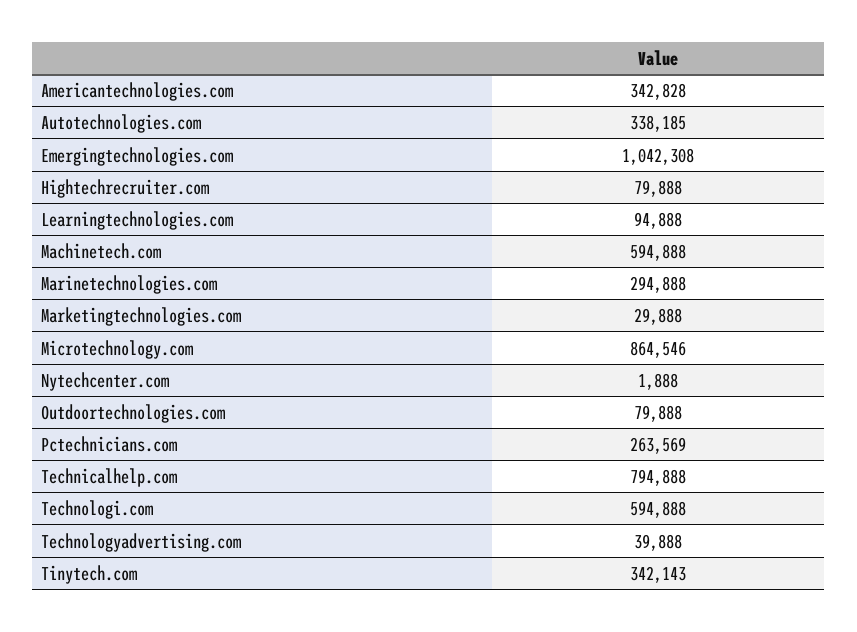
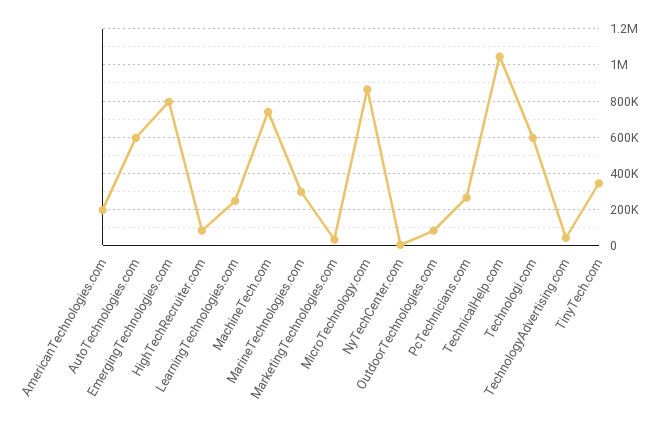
  {
-   "Americantechnologies.com": 342828,
+   "Americantechnologies.com": 200000,
-   "Autotechnologies.com": 338185,
+   "Autotechnologies.com": 600000,
-   "Emergingtechnologies.com": 1042308,
+   "Emergingtechnologies.com": 800000,
    "Hightechrecruiter.com": 79888,
-   "Learningtechnologies.com": 94888,
+   "Learningtechnologies.com": 250000,
-   "Machinetech.com": 594888,
+   "Machinetech.com": 750000,
    "Marinetechnologies.com": 294888,
    "Marketingtechnologies.com": 29888,
    "Microtechnology.com": 864546,
    "Nytechcenter.com": 1888,
    "Outdoortechnologies.com": 79888,
    "Pctechnicians.com": 263569,
-   "Technicalhelp.com": 794888,
+   "Technicalhelp.com": 1050000,
    "Technologi.com": 594888,
    "Technologyadvertising.com": 39888,
    "Tinytech.com": 342143
  }

